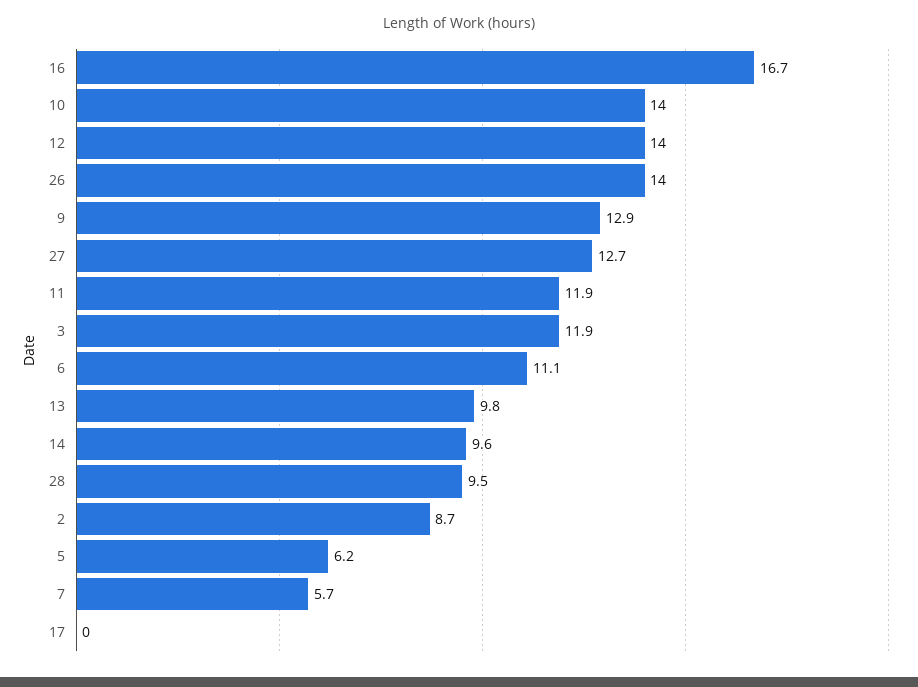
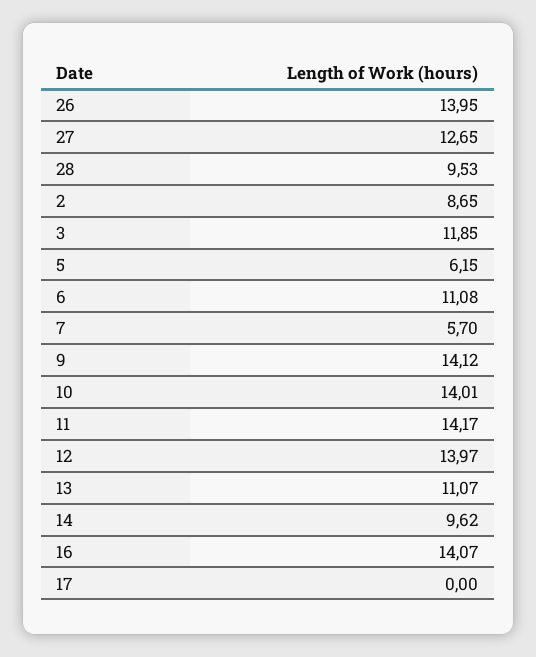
  {
-   "16": 16.7,
+   "16": 14.07,
    "10": 14.01,
    "12": 13.97,
    "26": 13.95,
-   "9": 12.9,
+   "9": 14.12,
    "27": 12.65,
-   "11": 11.9,
+   "11": 14.17,
    "3": 11.85,
    "6": 11.08,
-   "13": 9.8,
+   "13": 11.07,
    "14": 9.62,
    "28": 9.53,
    "2": 8.65,
    "5": 6.15,
    "7": 5.7,
    "17": 0
  }

